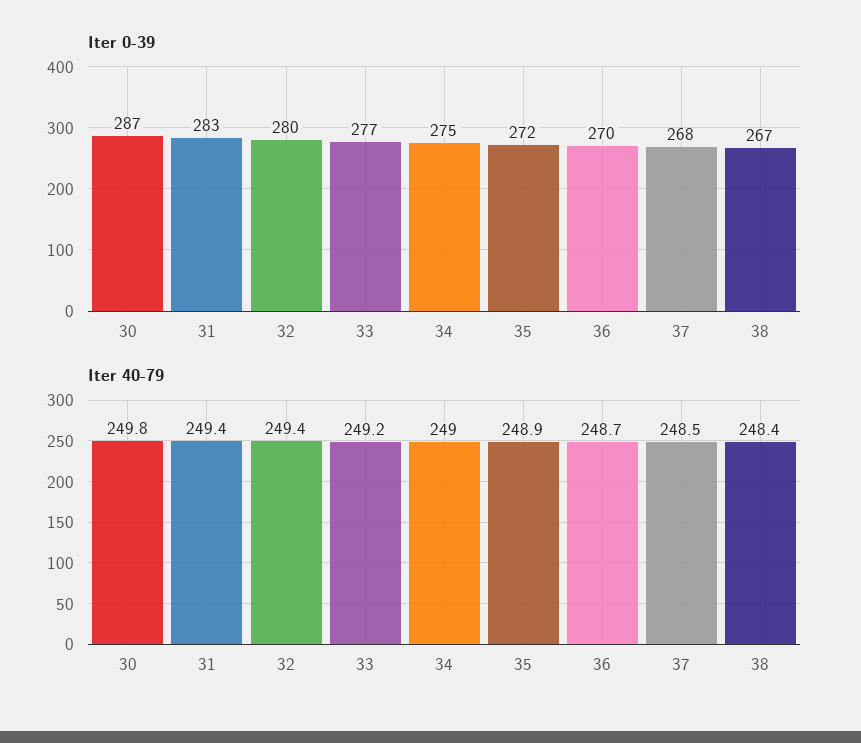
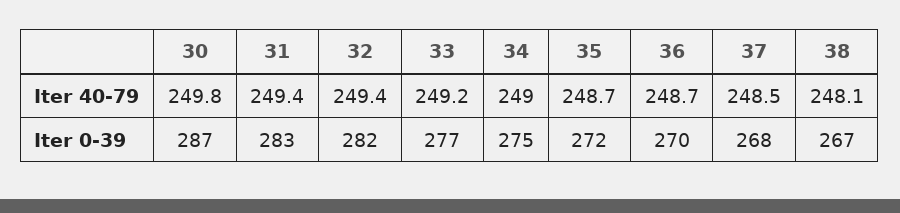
  {
    "Iter 0-39": {
      "30": 287,
      "31": 283,
-     "32": 280,
+     "32": 282,
      "33": 277,
      "34": 275,
      "35": 272,
      "36": 270,
      "37": 268,
      "38": 267
    },
    "Iter 40-79": {
      "30": 249.8,
      "31": 249.4,
      "32": 249.4,
      "33": 249.2,
      "34": 249,
-     "35": 248.9,
+     "35": 248.7,
      "36": 248.7,
      "37": 248.5,
-     "38": 248.4
+     "38": 248.1
    }
  }

